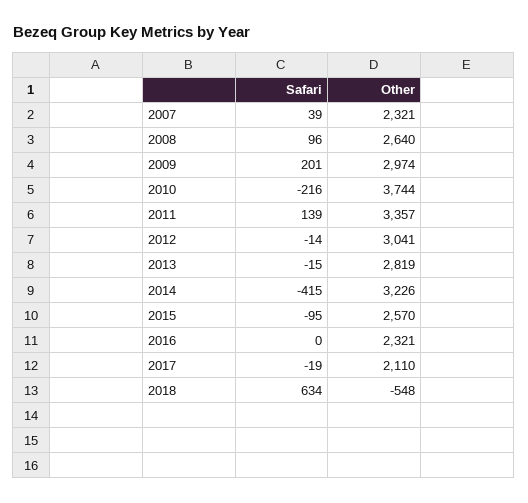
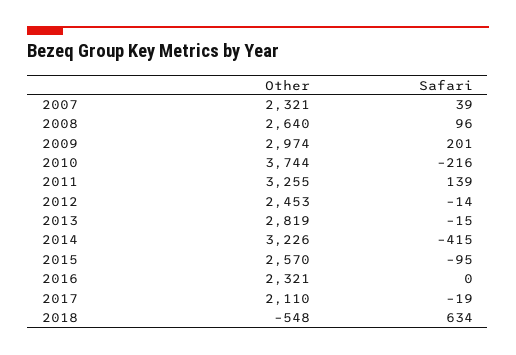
  {
    "Safari": {
      "2007": 39,
      "2008": 96,
      "2009": 201,
      "2010": -216,
      "2011": 139,
      "2012": -14,
      "2013": -15,
      "2014": -415,
      "2015": -95,
      "2016": 0,
      "2017": -19,
      "2018": 634
    },
    "Other": {
      "2007": 2321,
      "2008": 2640,
      "2009": 2974,
      "2010": 3744,
-     "2011": 3357,
+     "2011": 3255,
-     "2012": 3041,
+     "2012": 2453,
      "2013": 2819,
      "2014": 3226,
      "2015": 2570,
      "2016": 2321,
      "2017": 2110,
      "2018": -548
    }
  }

